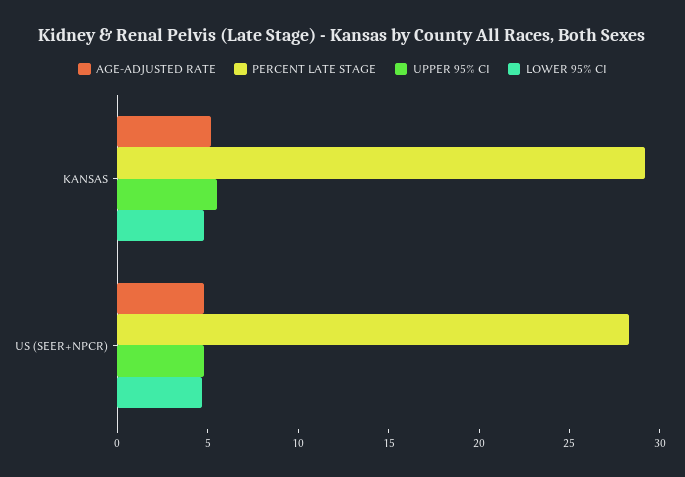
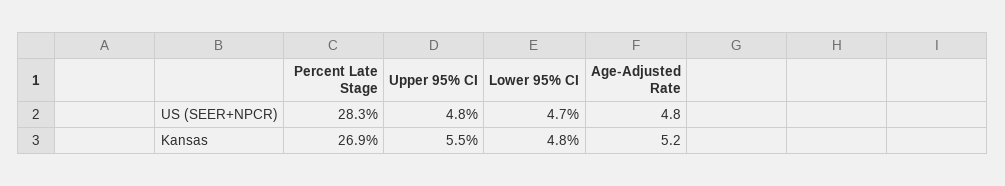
  {
    "AGE-ADJUSTED RATE": {
      "KANSAS": 5.2,
      "US (SEER+NPCR)": 4.8
    },
    "PERCENT LATE STAGE": {
-     "KANSAS": 29,
+     "KANSAS": 26.9,
      "US (SEER+NPCR)": 28.3
    },
    "UPPER 95% CI": {
      "KANSAS": 5.5,
      "US (SEER+NPCR)": 4.8
    },
    "LOWER 95% CI": {
      "KANSAS": 4.8,
      "US (SEER+NPCR)": 4.7
    }
  }

